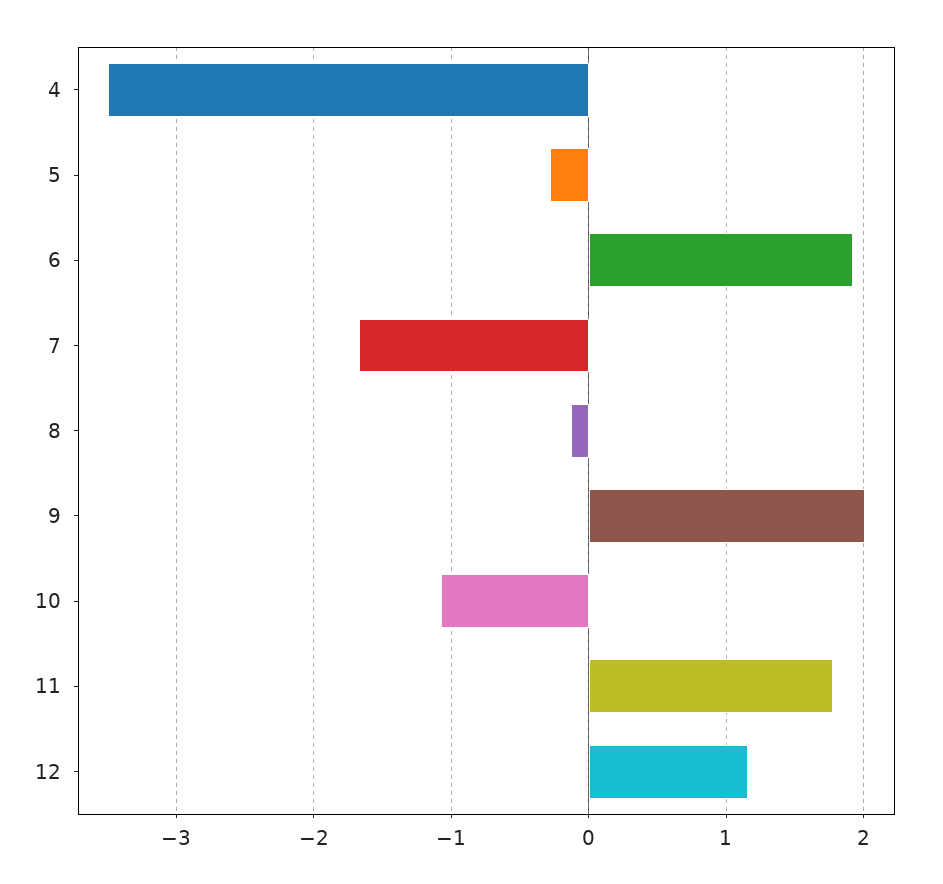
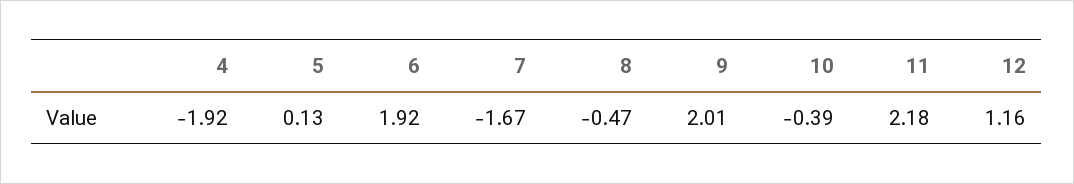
  {
-   "4": -3.5,
+   "4": -1.92,
-   "5": -0.3,
+   "5": 0.13,
    "6": 1.92,
    "7": -1.67,
-   "8": -0.1,
+   "8": -0.47,
    "9": 2.01,
-   "10": -1.1,
+   "10": -0.39,
-   "11": 1.8,
+   "11": 2.18,
    "12": 1.16
  }

